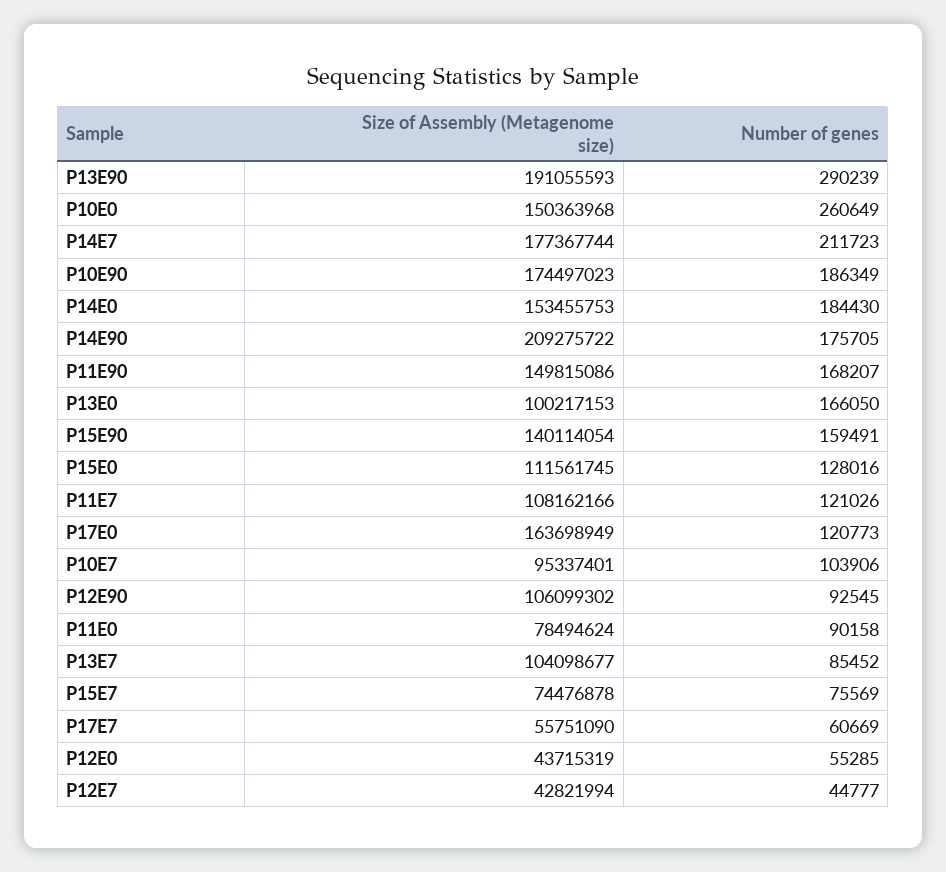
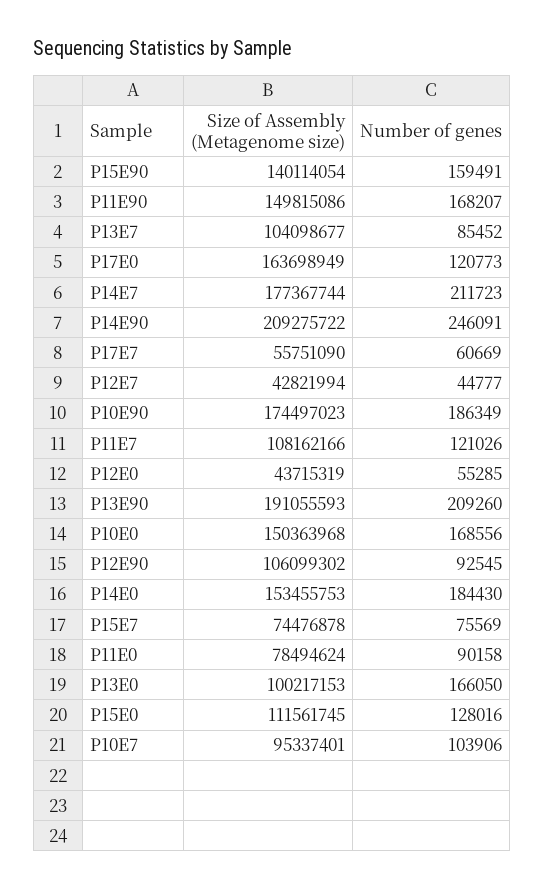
  {
    "Size of Assembly (Metagenome size)": {
      "P13E90": 191055593,
      "P10E0": 150363968,
      "P14E7": 177367744,
      "P10E90": 174497023,
      "P14E0": 153455753,
      "P14E90": 209275722,
      "P11E90": 149815086,
      "P13E0": 100217153,
      "P15E90": 140114054,
      "P15E0": 111561745,
      "P11E7": 108162166,
      "P17E0": 163698949,
      "P10E7": 95337401,
      "P12E90": 106099302,
      "P11E0": 78494624,
      "P13E7": 104098677,
      "P15E7": 74476878,
      "P17E7": 55751090,
      "P12E0": 43715319,
      "P12E7": 42821994
    },
    "Number of genes": {
-     "P13E90": 290239,
+     "P13E90": 209260,
-     "P10E0": 260649,
+     "P10E0": 168556,
      "P14E7": 211723,
      "P10E90": 186349,
      "P14E0": 184430,
-     "P14E90": 175705,
+     "P14E90": 246091,
      "P11E90": 168207,
      "P13E0": 166050,
      "P15E90": 159491,
      "P15E0": 128016,
      "P11E7": 121026,
      "P17E0": 120773,
      "P10E7": 103906,
      "P12E90": 92545,
      "P11E0": 90158,
      "P13E7": 85452,
      "P15E7": 75569,
      "P17E7": 60669,
      "P12E0": 55285,
      "P12E7": 44777
    }
  }

